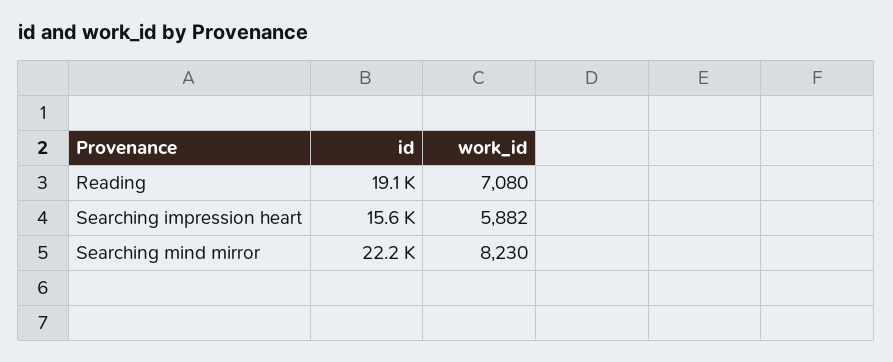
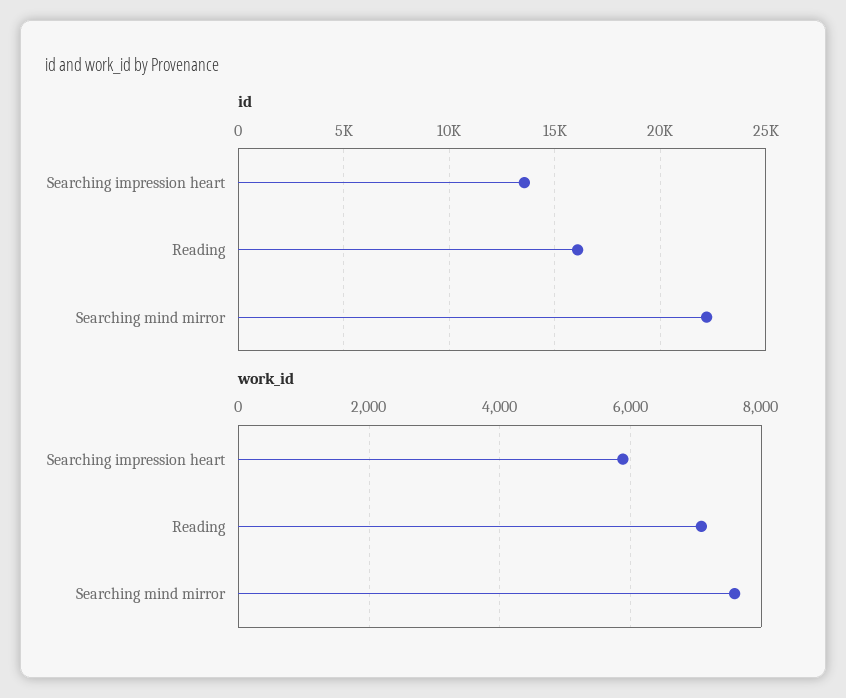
  {
    "id": {
-     "Reading": 19100,
+     "Reading": 16000,
-     "Searching impression heart": 15600,
+     "Searching impression heart": 13500,
      "Searching mind mirror": 22200
    },
    "work_id": {
      "Reading": 7080,
      "Searching impression heart": 5882,
-     "Searching mind mirror": 8230
+     "Searching mind mirror": 7600
    }
  }

